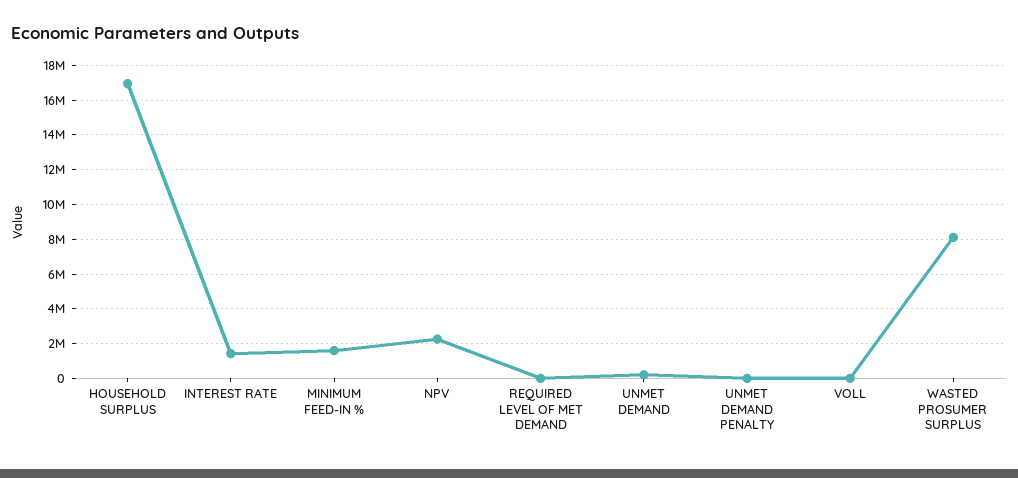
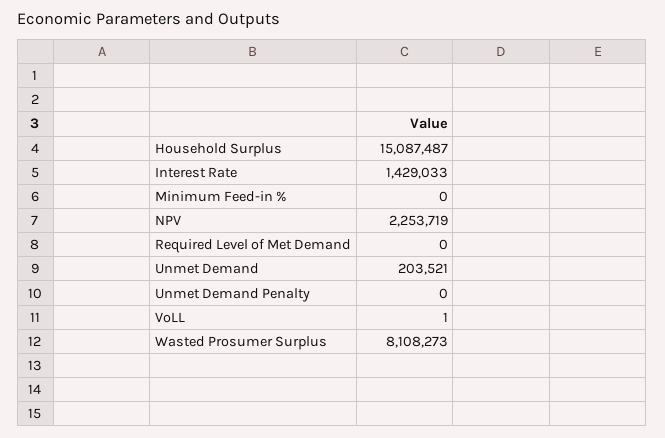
  {
-   "HOUSEHOLD SURPLUS": 17000000,
+   "HOUSEHOLD SURPLUS": 15087487,
    "INTEREST RATE": 1429033,
-   "MINIMUM FEED-IN %": 1500000,
+   "MINIMUM FEED-IN %": 0,
    "NPV": 2253719,
    "REQUIRED LEVEL OF MET DEMAND": 0,
    "UNMET DEMAND": 203521,
    "UNMET DEMAND PENALTY": 0,
    "VOLL": 1,
    "WASTED PROSUMER SURPLUS": 8108273
  }

